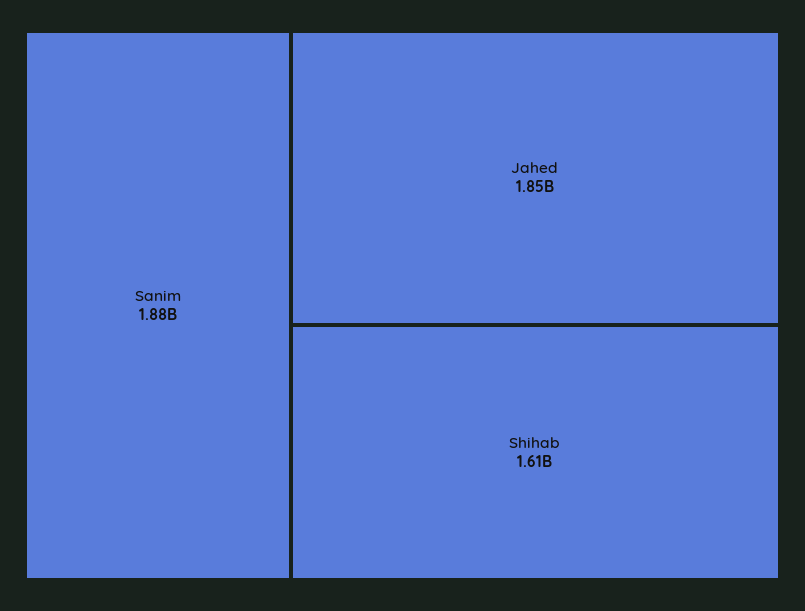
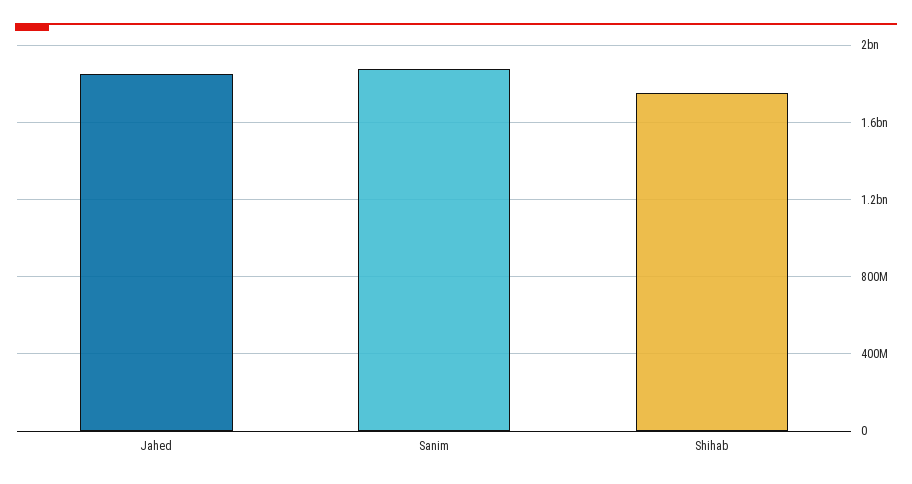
  {
    "Sanim": 1880000000,
    "Jahed": 1850000000,
-   "Shihab": 1610000000
+   "Shihab": 1750000000
  }

